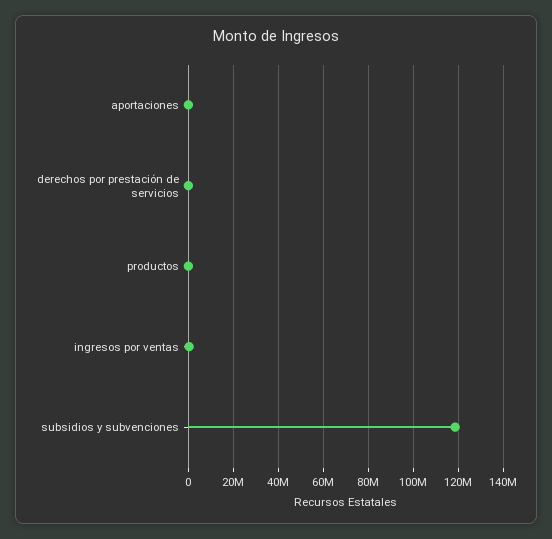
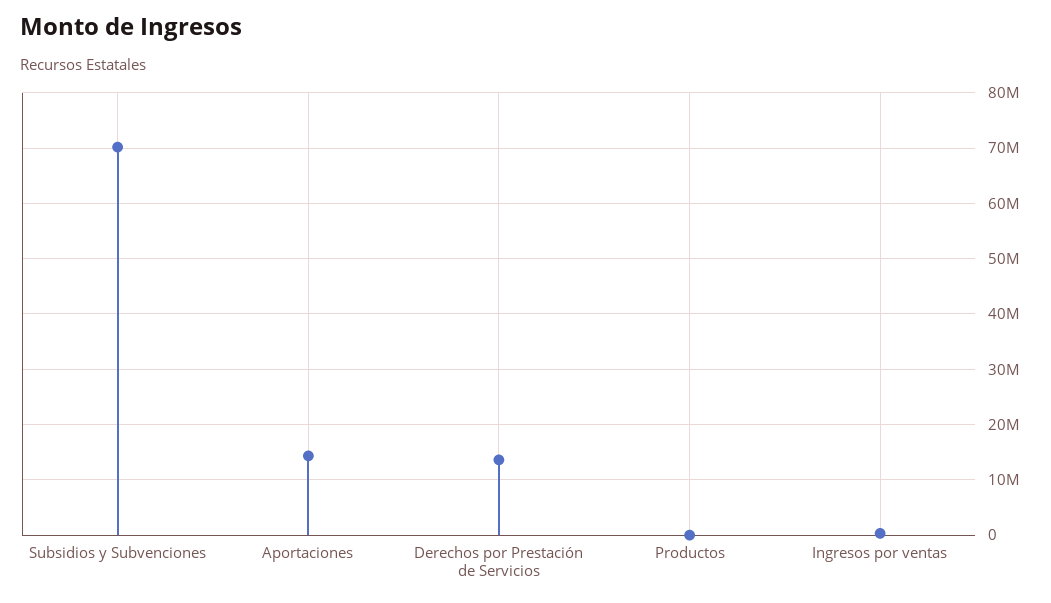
  {
-   "aportaciones": 0,
+   "aportaciones": 14000000,
-   "derechos por prestación de servicios": 0,
+   "derechos por prestación de servicios": 14000000,
    "productos": 0,
    "ingresos por ventas": 0,
-   "subsidios y subvenciones": 120000000
+   "subsidios y subvenciones": 70000000
  }

